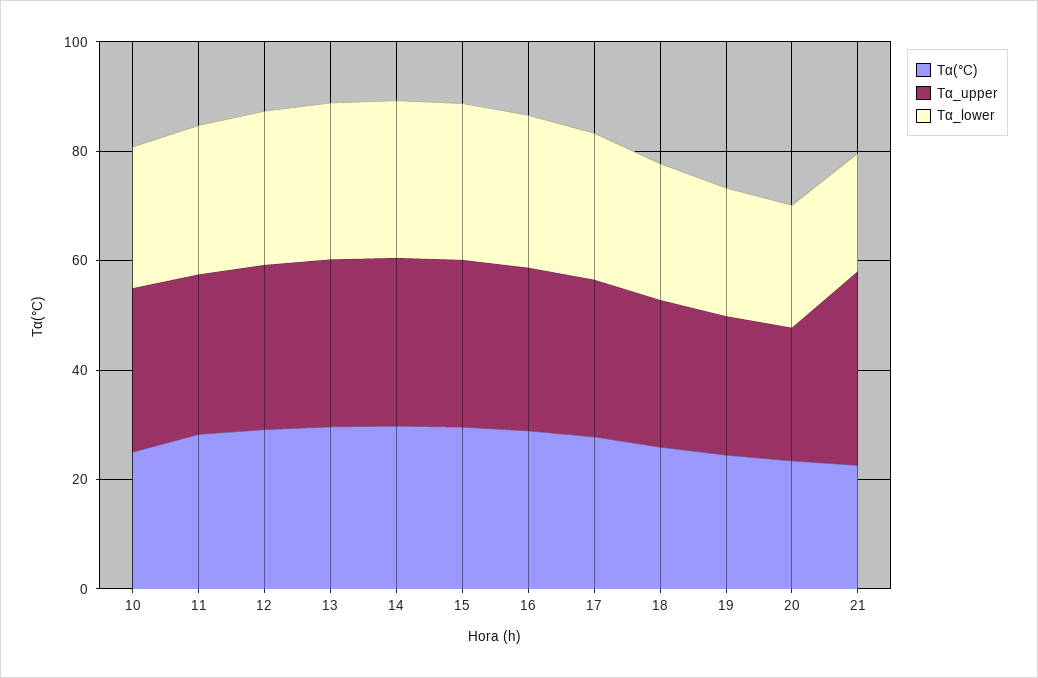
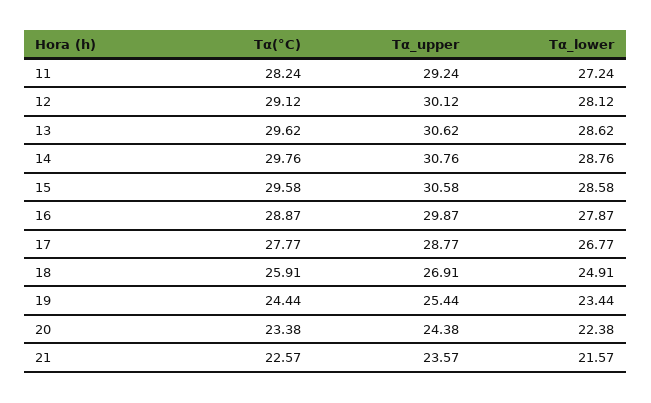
  {
    "Tα(°C)": {
-     "10": 25,
      "11": 28.24,
      "12": 29.12,
      "13": 29.62,
      "14": 29.76,
      "15": 29.58,
      "16": 28.87,
      "17": 27.77,
      "18": 25.91,
      "19": 24.44,
      "20": 23.38,
      "21": 22.57
    },
    "Tα_upper": {
-     "10": 30,
      "11": 29.24,
      "12": 30.12,
      "13": 30.62,
      "14": 30.76,
      "15": 30.58,
      "16": 29.87,
      "17": 28.77,
      "18": 26.91,
      "19": 25.44,
      "20": 24.38,
-     "21": 35
+     "21": 23.57
    },
    "Tα_lower": {
-     "10": 25,
      "11": 27.24,
      "12": 28.12,
      "13": 28.62,
      "14": 28.76,
      "15": 28.58,
      "16": 27.87,
      "17": 26.77,
      "18": 24.91,
      "19": 23.44,
      "20": 22.38,
      "21": 21.57
    }
  }

